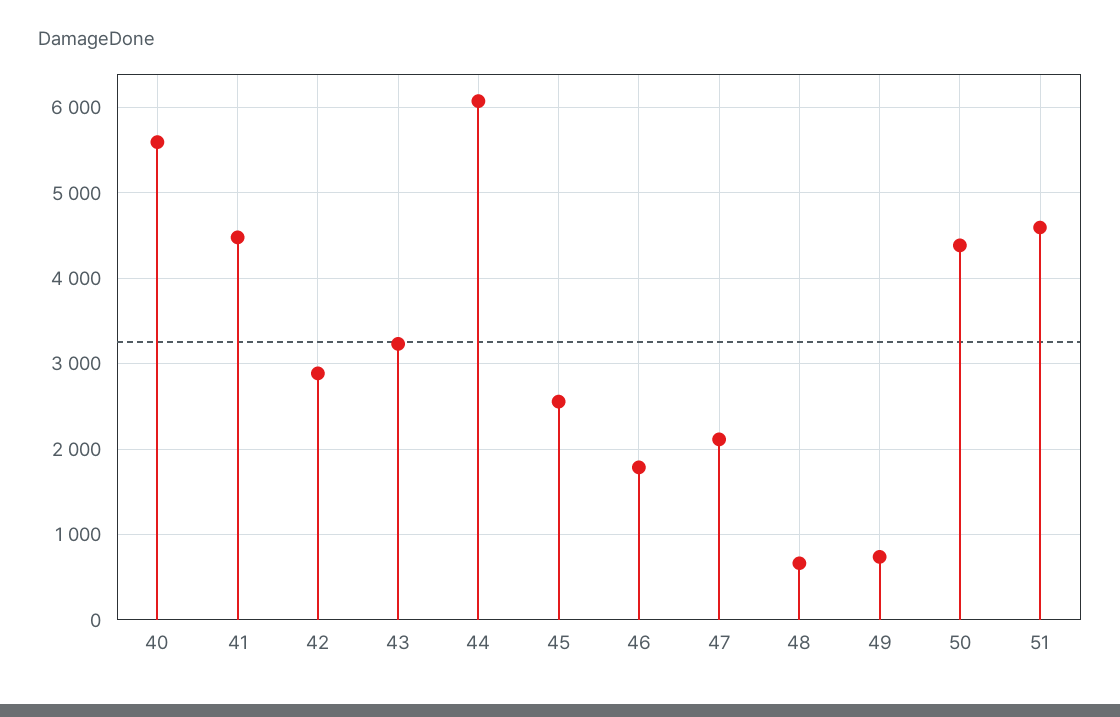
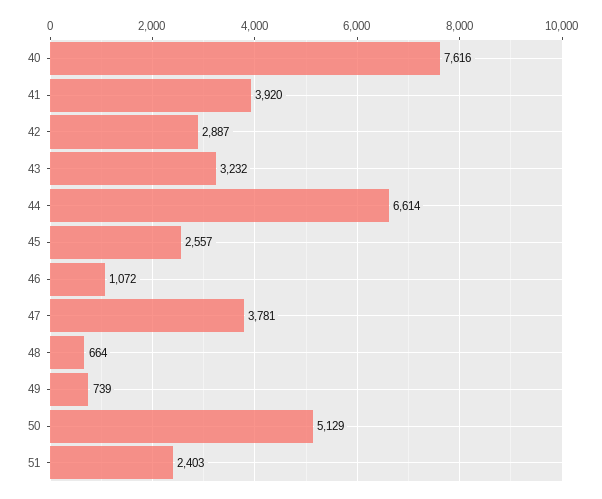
  {
-   "40": 5600,
+   "40": 7616,
-   "41": 4500,
+   "41": 3920,
    "42": 2887,
    "43": 3232,
-   "44": 6100,
+   "44": 6614,
    "45": 2557,
-   "46": 1800,
+   "46": 1072,
-   "47": 2100,
+   "47": 3781,
    "48": 664,
    "49": 739,
-   "50": 4400,
+   "50": 5129,
-   "51": 4600
+   "51": 2403
  }

